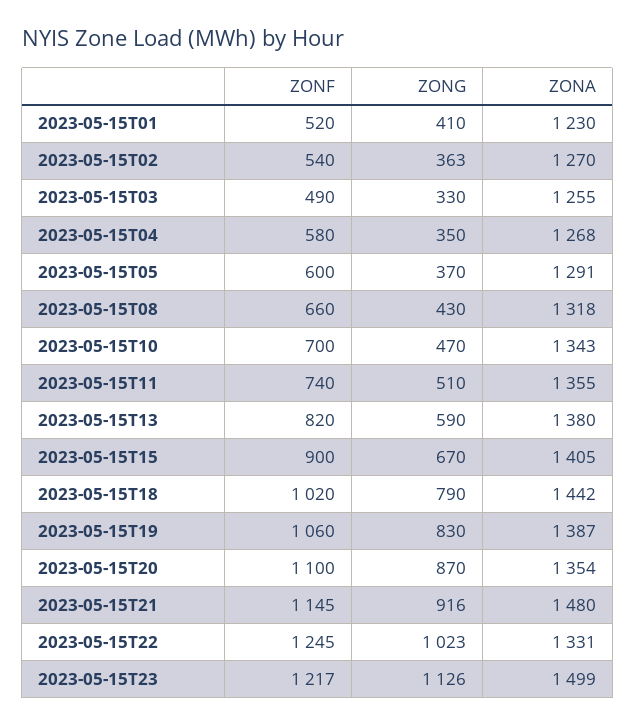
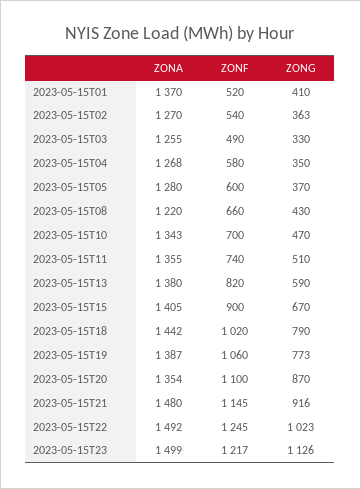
  {
    "ZONF": {
      "2023-05-15T01": 520,
      "2023-05-15T02": 540,
      "2023-05-15T03": 490,
      "2023-05-15T04": 580,
      "2023-05-15T05": 600,
      "2023-05-15T08": 660,
      "2023-05-15T10": 700,
      "2023-05-15T11": 740,
      "2023-05-15T13": 820,
      "2023-05-15T15": 900,
      "2023-05-15T18": 1020,
      "2023-05-15T19": 1060,
      "2023-05-15T20": 1100,
      "2023-05-15T21": 1145,
      "2023-05-15T22": 1245,
      "2023-05-15T23": 1217
    },
    "ZONG": {
      "2023-05-15T01": 410,
      "2023-05-15T02": 363,
      "2023-05-15T03": 330,
      "2023-05-15T04": 350,
      "2023-05-15T05": 370,
      "2023-05-15T08": 430,
      "2023-05-15T10": 470,
      "2023-05-15T11": 510,
      "2023-05-15T13": 590,
      "2023-05-15T15": 670,
      "2023-05-15T18": 790,
-     "2023-05-15T19": 830,
+     "2023-05-15T19": 773,
      "2023-05-15T20": 870,
      "2023-05-15T21": 916,
      "2023-05-15T22": 1023,
      "2023-05-15T23": 1126
    },
    "ZONA": {
-     "2023-05-15T01": 1230,
+     "2023-05-15T01": 1370,
      "2023-05-15T02": 1270,
      "2023-05-15T03": 1255,
      "2023-05-15T04": 1268,
-     "2023-05-15T05": 1291,
+     "2023-05-15T05": 1280,
-     "2023-05-15T08": 1318,
+     "2023-05-15T08": 1220,
      "2023-05-15T10": 1343,
      "2023-05-15T11": 1355,
      "2023-05-15T13": 1380,
      "2023-05-15T15": 1405,
      "2023-05-15T18": 1442,
      "2023-05-15T19": 1387,
      "2023-05-15T20": 1354,
      "2023-05-15T21": 1480,
-     "2023-05-15T22": 1331,
+     "2023-05-15T22": 1492,
      "2023-05-15T23": 1499
    }
  }

